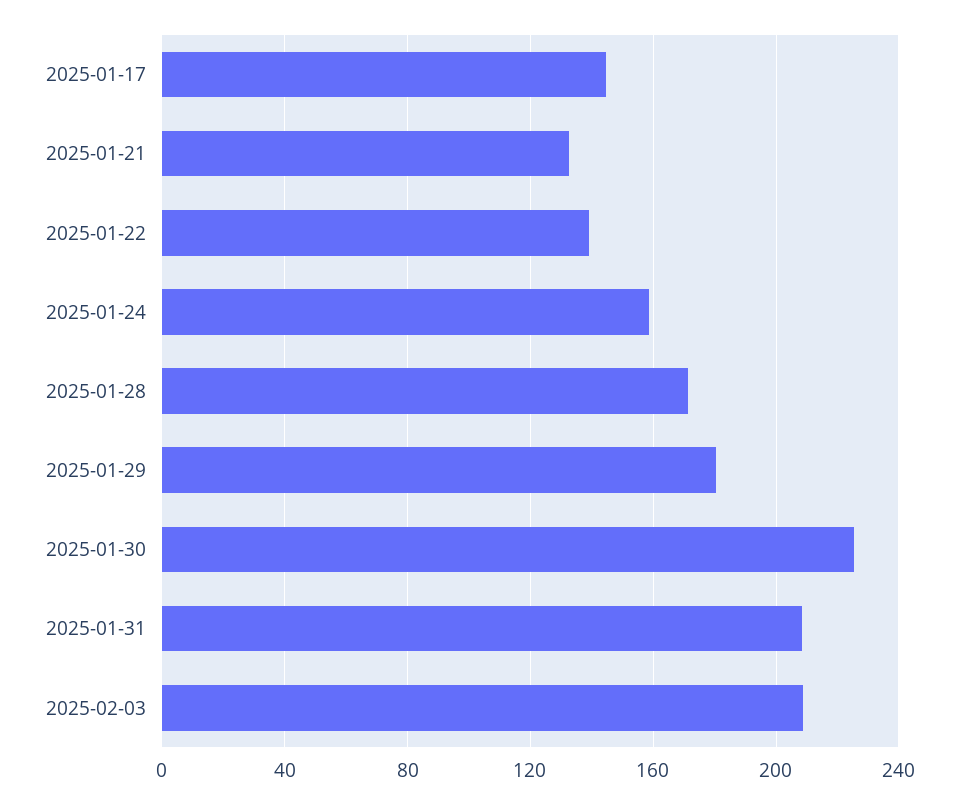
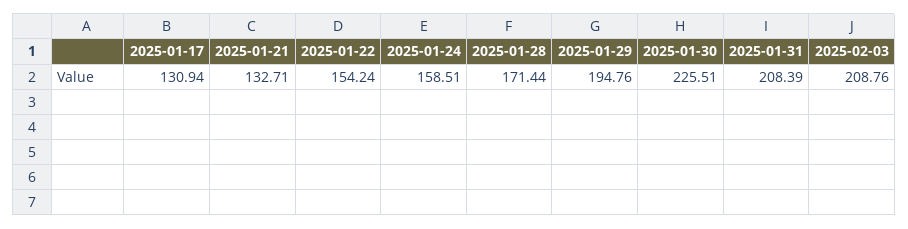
  {
-   "2025-01-17": 145,
+   "2025-01-17": 130.94,
    "2025-01-21": 132.71,
-   "2025-01-22": 140,
+   "2025-01-22": 154.24,
    "2025-01-24": 158.51,
    "2025-01-28": 171.44,
-   "2025-01-29": 180,
+   "2025-01-29": 194.76,
    "2025-01-30": 225.51,
    "2025-01-31": 208.39,
    "2025-02-03": 208.76
  }

